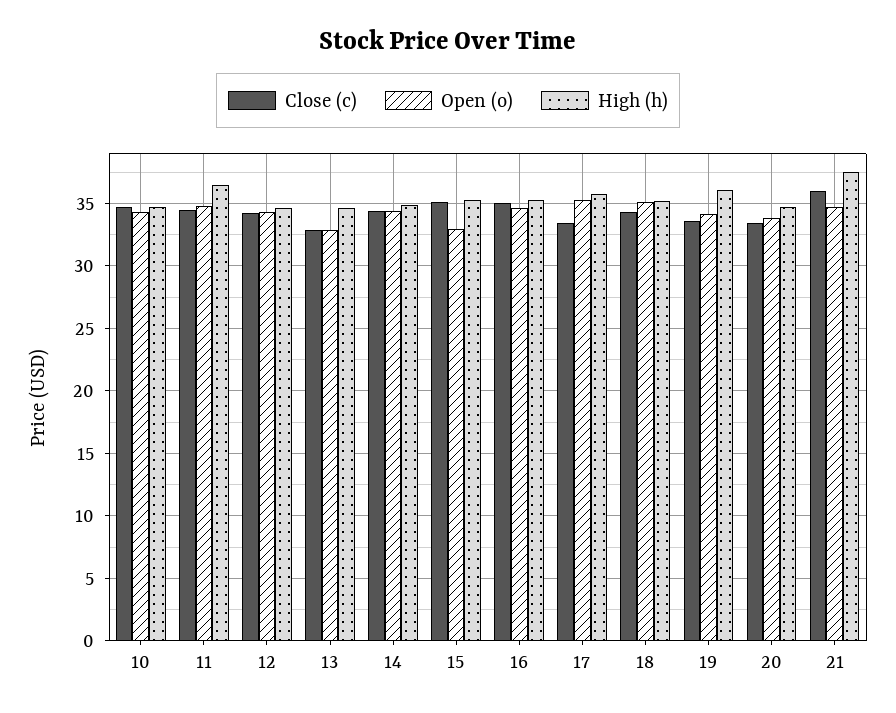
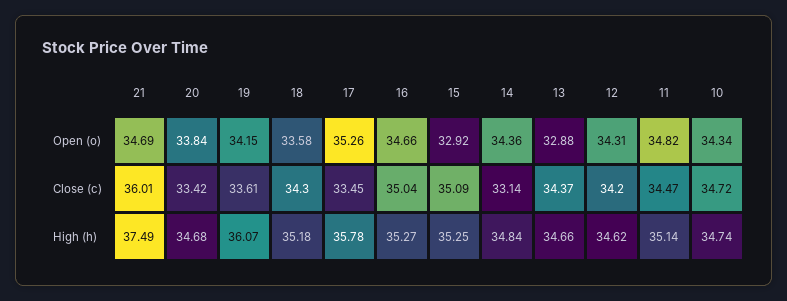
  {
    "Close (c)": {
      "10": 34.72,
      "11": 34.47,
      "12": 34.2,
-     "13": 33,
+     "13": 34.37,
-     "14": 34.5,
+     "14": 33.14,
      "15": 35.09,
      "16": 35.04,
      "17": 33.45,
      "18": 34.3,
      "19": 33.61,
      "20": 33.42,
      "21": 36.01
    },
    "Open (o)": {
      "10": 34.34,
      "11": 34.82,
      "12": 34.31,
      "13": 32.88,
      "14": 34.36,
      "15": 32.92,
      "16": 34.66,
      "17": 35.26,
-     "18": 35,
+     "18": 33.58,
      "19": 34.15,
      "20": 33.84,
      "21": 34.69
    },
    "High (h)": {
      "10": 34.74,
-     "11": 36.5,
+     "11": 35.14,
      "12": 34.62,
      "13": 34.66,
      "14": 34.84,
      "15": 35.25,
      "16": 35.27,
      "17": 35.78,
      "18": 35.18,
      "19": 36.07,
      "20": 34.68,
      "21": 37.49
    }
  }

